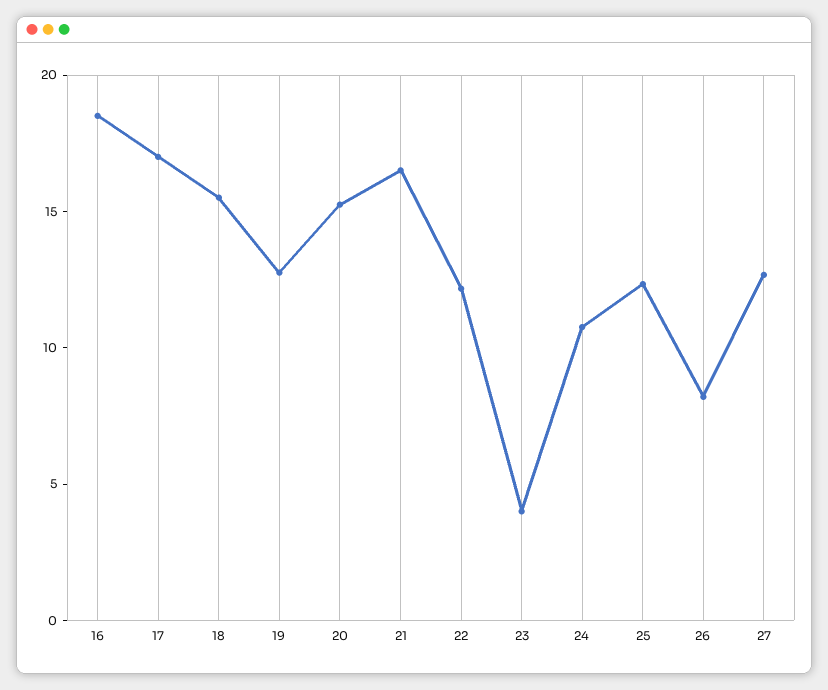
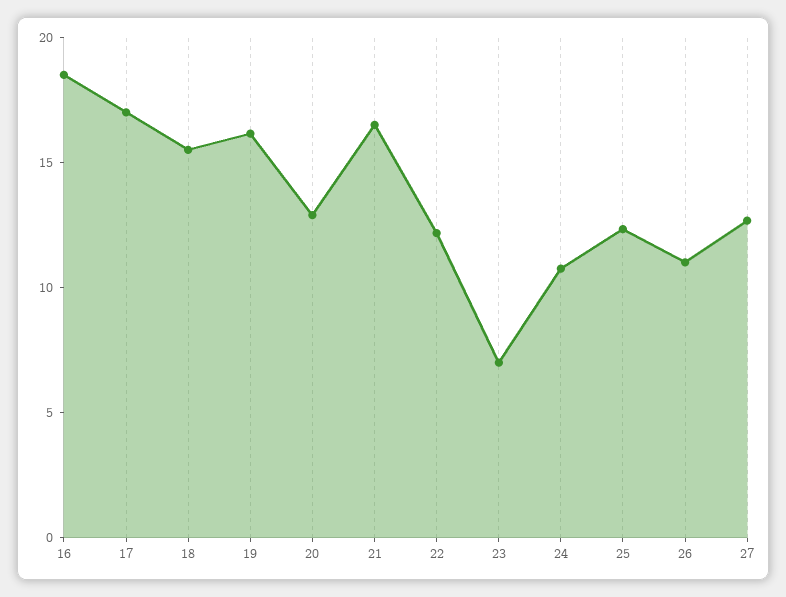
  {
    "16": 19,
    "17": 17,
    "18": 16,
-   "19": 13,
+   "19": 16,
-   "20": 15,
+   "20": 13,
    "21": 17,
    "22": 12,
-   "23": 4,
+   "23": 7,
    "24": 11,
    "25": 12,
-   "26": 8,
+   "26": 11,
    "27": 13
  }

